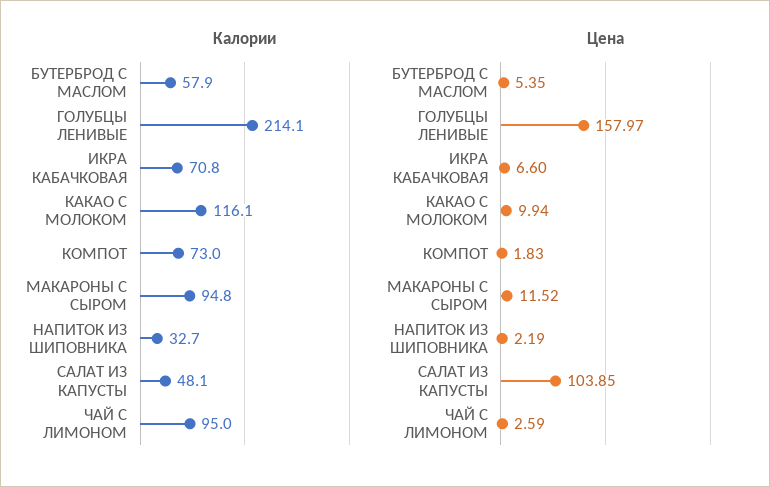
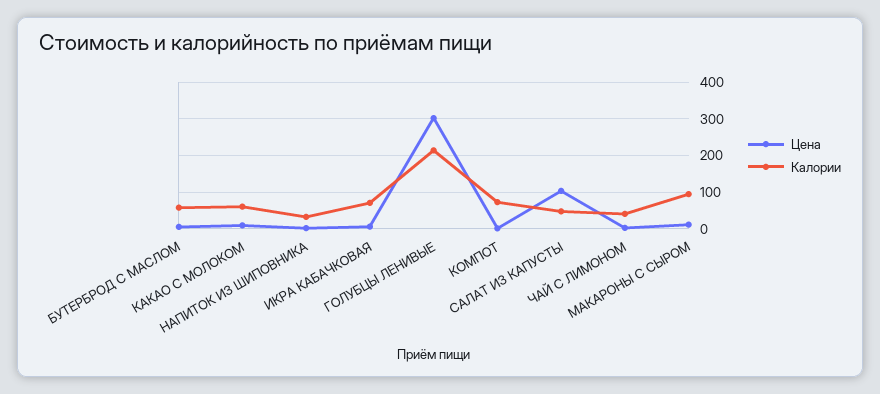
  {
    "Калории": {
      "БУТЕРБРОД С МАСЛОМ": 57.9,
      "ГОЛУБЦЫ ЛЕНИВЫЕ": 214.1,
      "ИКРА КАБАЧКОВАЯ": 70.8,
-     "КАКАО С МОЛОКОМ": 116.1,
+     "КАКАО С МОЛОКОМ": 60,
      "КОМПОТ": 73,
      "МАКАРОНЫ С СЫРОМ": 94.8,
      "НАПИТОК ИЗ ШИПОВНИКА": 32.7,
      "САЛАТ ИЗ КАПУСТЫ": 48.1,
-     "ЧАЙ С ЛИМОНОМ": 95
+     "ЧАЙ С ЛИМОНОМ": 40
    },
    "Цена": {
      "БУТЕРБРОД С МАСЛОМ": 5.35,
-     "ГОЛУБЦЫ ЛЕНИВЫЕ": 157.97,
+     "ГОЛУБЦЫ ЛЕНИВЫЕ": 300,
      "ИКРА КАБАЧКОВАЯ": 6.6,
      "КАКАО С МОЛОКОМ": 9.94,
      "КОМПОТ": 1.83,
      "МАКАРОНЫ С СЫРОМ": 11.52,
      "НАПИТОК ИЗ ШИПОВНИКА": 2.19,
      "САЛАТ ИЗ КАПУСТЫ": 103.85,
      "ЧАЙ С ЛИМОНОМ": 2.59
    }
  }

